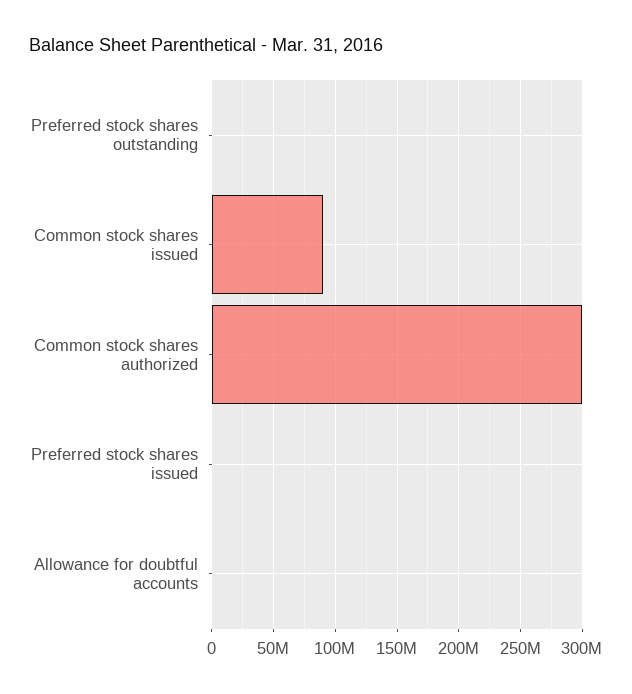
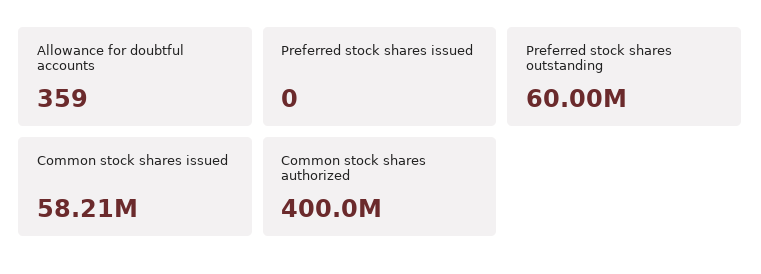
  {
-   "Preferred stock shares outstanding": 0,
+   "Preferred stock shares outstanding": 60000000,
-   "Common stock shares issued": 90000000,
+   "Common stock shares issued": 58210000,
-   "Common stock shares authorized": 300000000,
+   "Common stock shares authorized": 400000000,
    "Preferred stock shares issued": 0,
    "Allowance for doubtful accounts": 359
  }

